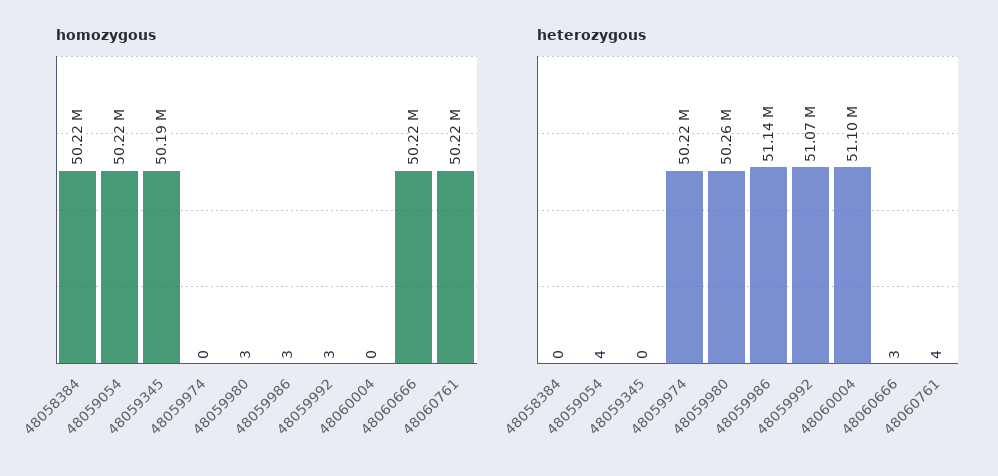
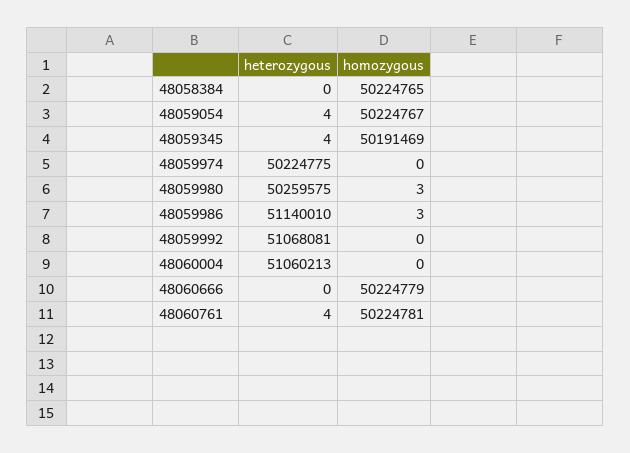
  {
    "homozygous": {
      "48058384": 50224765,
      "48059054": 50224767,
      "48059345": 50191469,
      "48059974": 0,
      "48059980": 3,
      "48059986": 3,
-     "48059992": 3,
+     "48059992": 0,
      "48060004": 0,
      "48060666": 50224779,
      "48060761": 50224781
    },
    "heterozygous": {
      "48058384": 0,
      "48059054": 4,
-     "48059345": 0,
+     "48059345": 4,
      "48059974": 50224775,
      "48059980": 50259575,
      "48059986": 51140010,
      "48059992": 51068081,
-     "48060004": 51100000,
+     "48060004": 51060213,
-     "48060666": 3,
+     "48060666": 0,
      "48060761": 4
    }
  }

